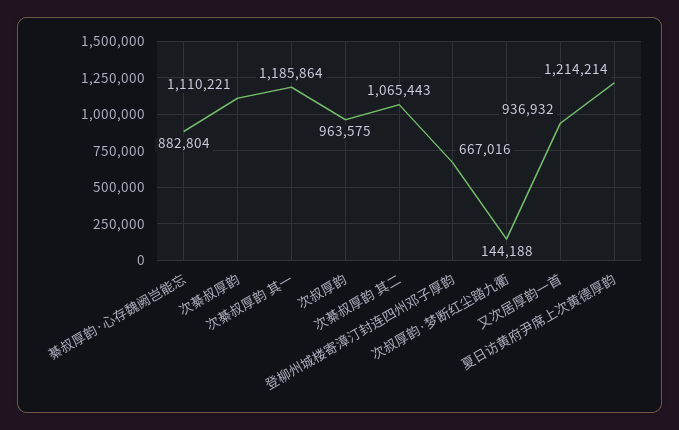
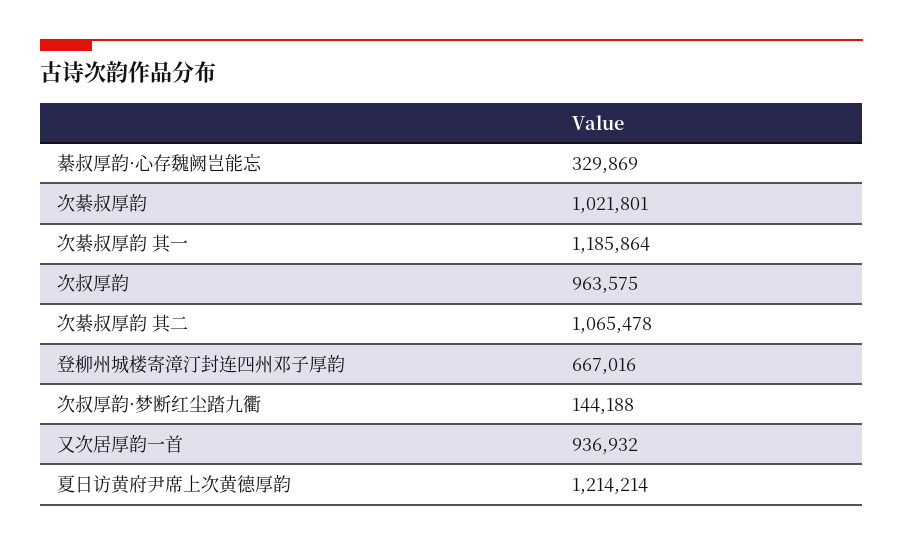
  {
-   "綦叔厚韵·心存魏阙岂能忘": 882804,
+   "綦叔厚韵·心存魏阙岂能忘": 329869,
-   "次綦叔厚韵": 1110221,
+   "次綦叔厚韵": 1021801,
    "次綦叔厚韵 其一": 1185864,
    "次叔厚韵": 963575,
-   "次綦叔厚韵 其二": 1065443,
+   "次綦叔厚韵 其二": 1065478,
    "登柳州城楼寄漳汀封连四州邓子厚韵": 667016,
    "次叔厚韵·梦断红尘踏九衢": 144188,
    "又次居厚韵一首": 936932,
    "夏日访黄府尹席上次黄德厚韵": 1214214
  }

